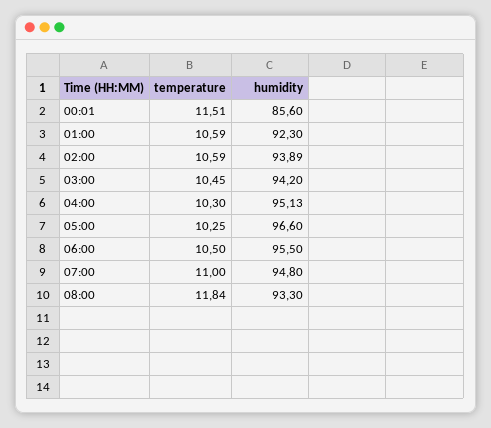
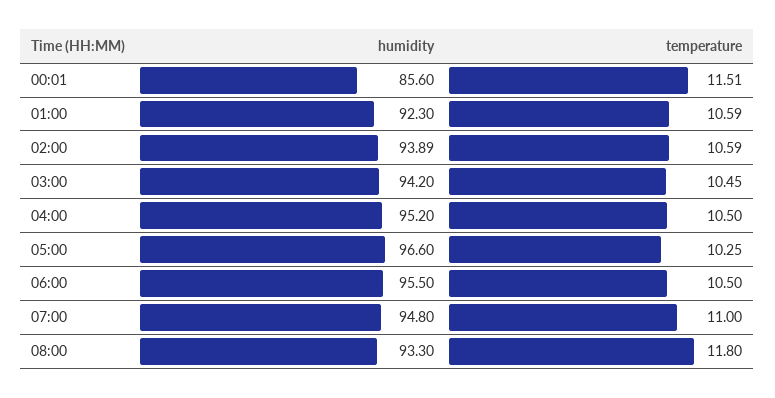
  {
    "temperature": {
      "00:01": 11.51,
      "01:00": 10.59,
      "02:00": 10.59,
      "03:00": 10.45,
-     "04:00": 10.3,
+     "04:00": 10.5,
      "05:00": 10.25,
      "06:00": 10.5,
      "07:00": 11,
-     "08:00": 11.84
+     "08:00": 11.8
    },
    "humidity": {
      "00:01": 85.6,
      "01:00": 92.3,
      "02:00": 93.89,
      "03:00": 94.2,
-     "04:00": 95.13,
+     "04:00": 95.2,
      "05:00": 96.6,
      "06:00": 95.5,
      "07:00": 94.8,
      "08:00": 93.3
    }
  }

